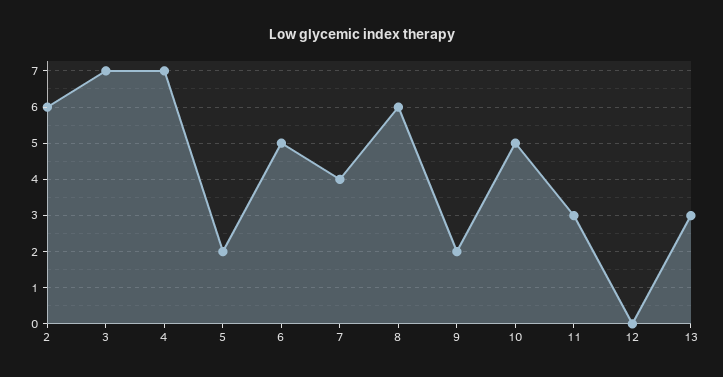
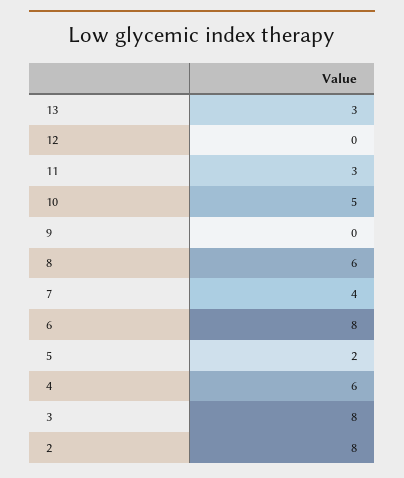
  {
-   "2": 6,
+   "2": 8,
-   "3": 7,
+   "3": 8,
-   "4": 7,
+   "4": 6,
    "5": 2,
-   "6": 5,
+   "6": 8,
    "7": 4,
    "8": 6,
-   "9": 2,
+   "9": 0,
    "10": 5,
    "11": 3,
    "12": 0,
    "13": 3
  }

